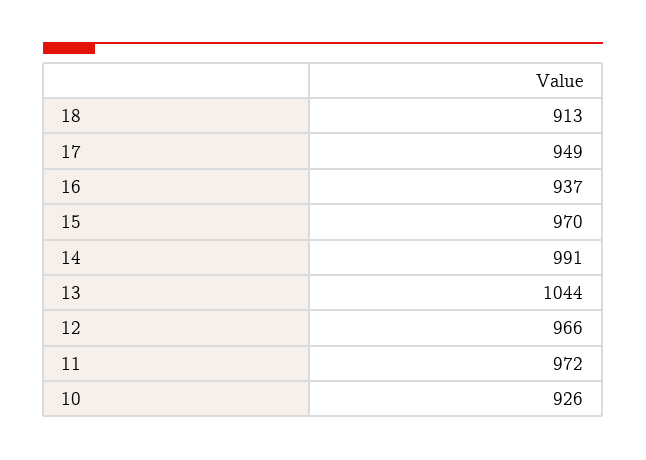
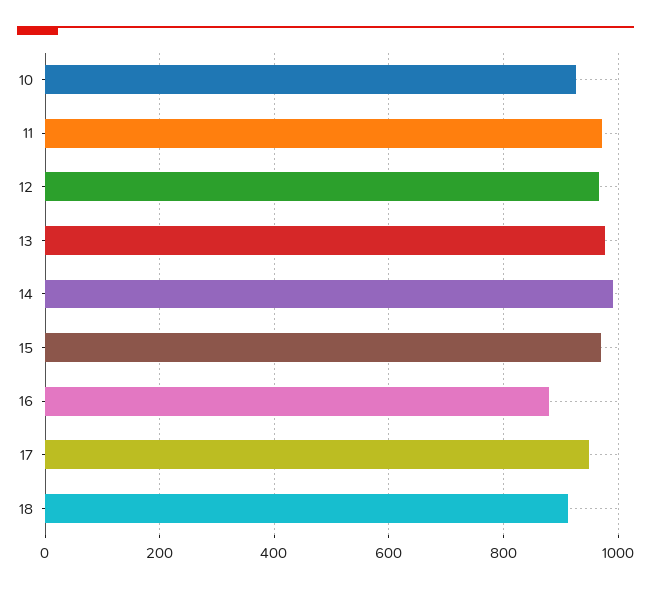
  {
    "18": 913,
    "17": 949,
-   "16": 937,
+   "16": 880,
    "15": 970,
    "14": 991,
-   "13": 1044,
+   "13": 980,
    "12": 966,
    "11": 972,
    "10": 926
  }

